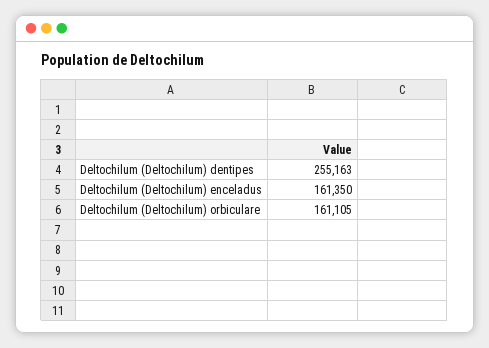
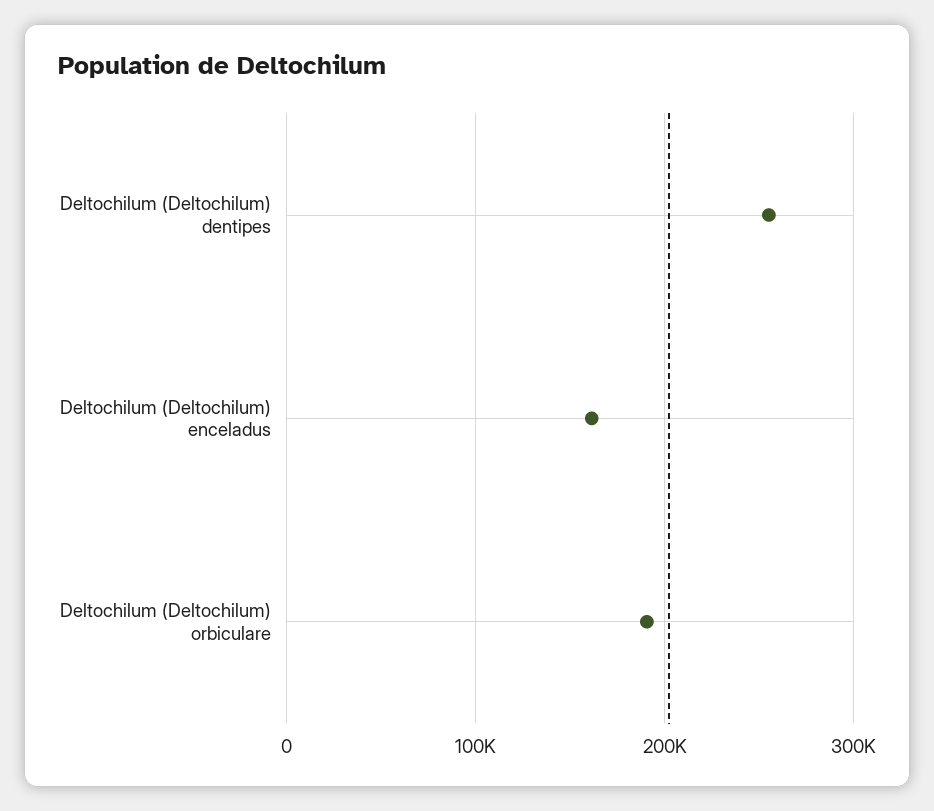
  {
    "Deltochilum (Deltochilum) dentipes": 255163,
    "Deltochilum (Deltochilum) enceladus": 161350,
-   "Deltochilum (Deltochilum) orbiculare": 161105
+   "Deltochilum (Deltochilum) orbiculare": 190000
  }

